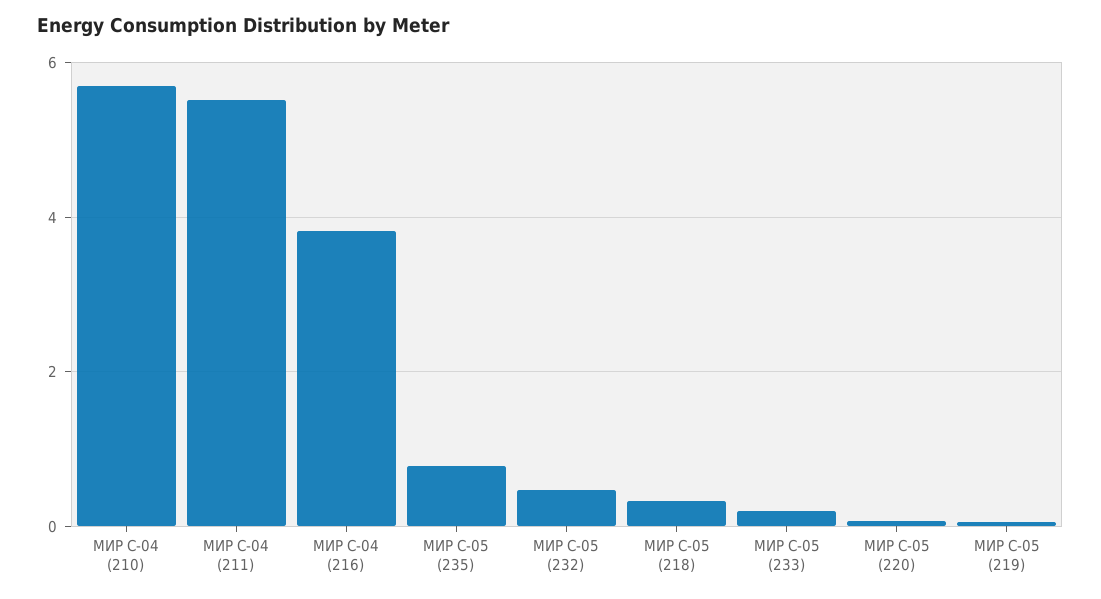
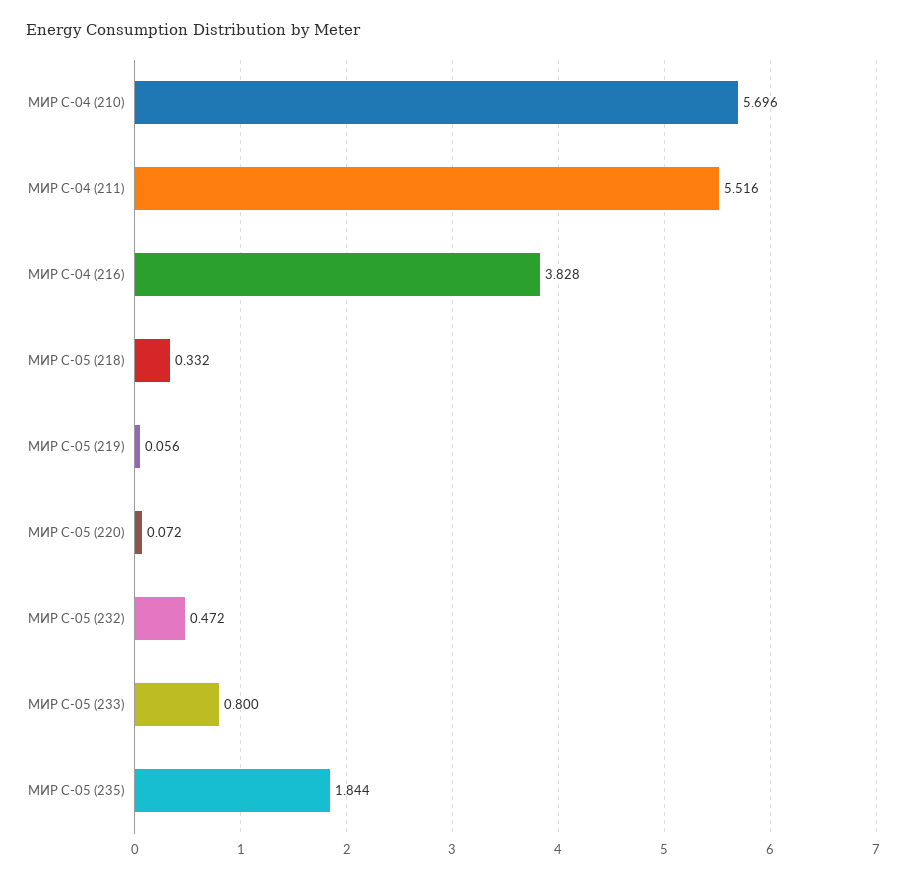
  {
    "МИР С-04 (210)": 5.696,
    "МИР С-04 (211)": 5.516,
    "МИР С-04 (216)": 3.828,
-   "МИР С-05 (235)": 0.8,
+   "МИР С-05 (235)": 1.844,
    "МИР С-05 (232)": 0.472,
    "МИР С-05 (218)": 0.332,
-   "МИР С-05 (233)": 0.2,
+   "МИР С-05 (233)": 0.8,
    "МИР С-05 (220)": 0.072,
    "МИР С-05 (219)": 0.056
  }

